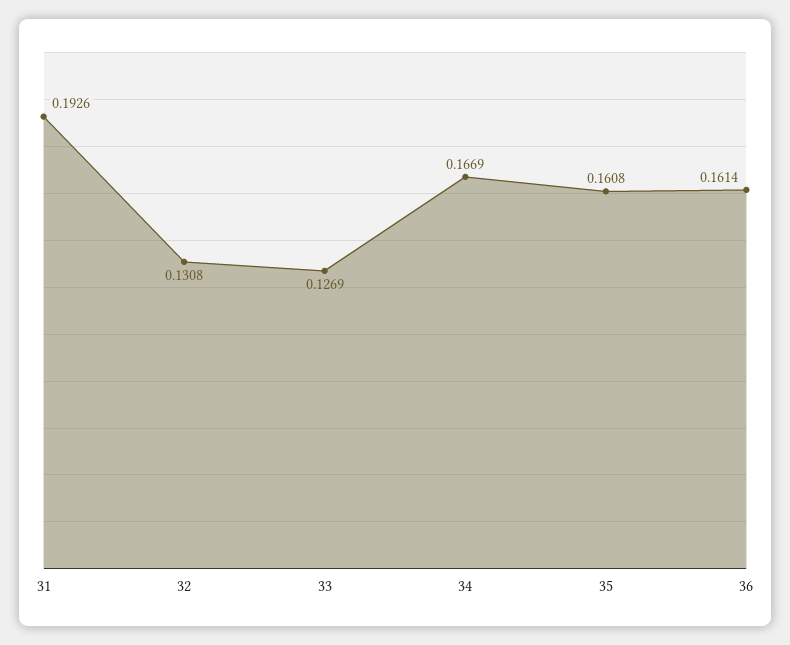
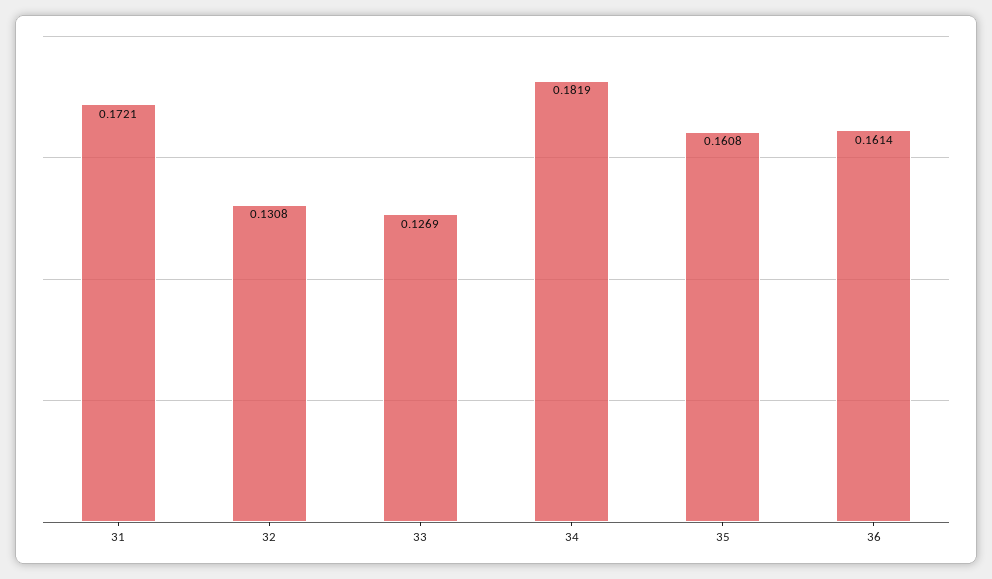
  {
-   "31": 0.1926,
+   "31": 0.1721,
    "32": 0.1308,
    "33": 0.1269,
-   "34": 0.1669,
+   "34": 0.1819,
    "35": 0.1608,
    "36": 0.1614
  }

